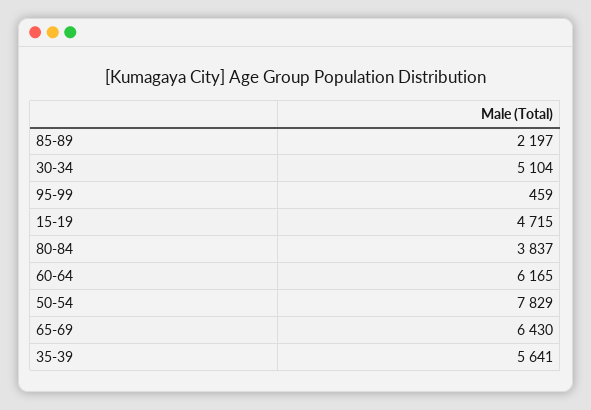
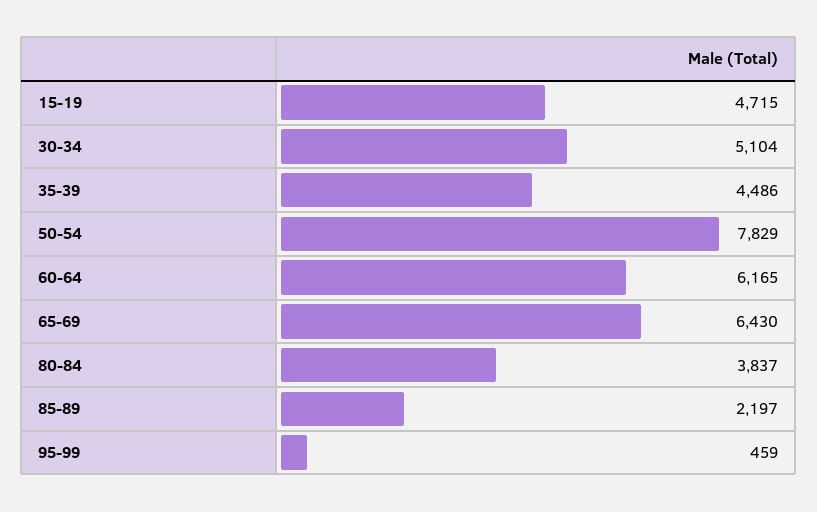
  {
    "85-89": 2197,
    "30-34": 5104,
    "95-99": 459,
    "15-19": 4715,
    "80-84": 3837,
    "60-64": 6165,
    "50-54": 7829,
    "65-69": 6430,
-   "35-39": 5641
+   "35-39": 4486
  }

